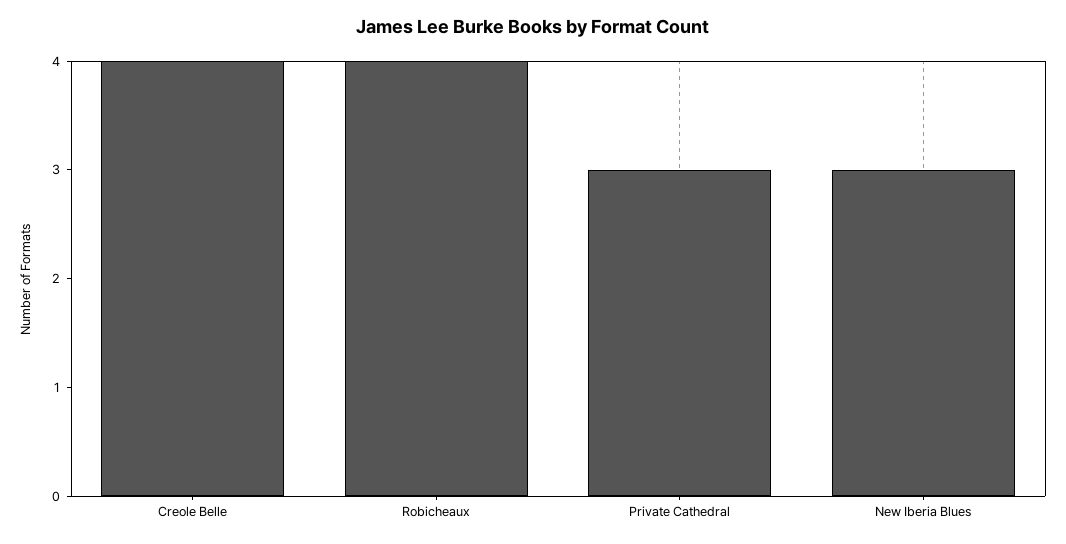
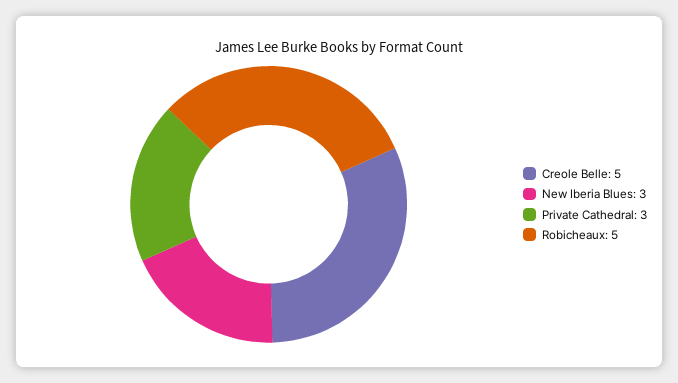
  {
-   "Creole Belle": 4,
+   "Creole Belle": 5,
-   "Robicheaux": 4,
+   "Robicheaux": 5,
    "Private Cathedral": 3,
    "New Iberia Blues": 3
  }

